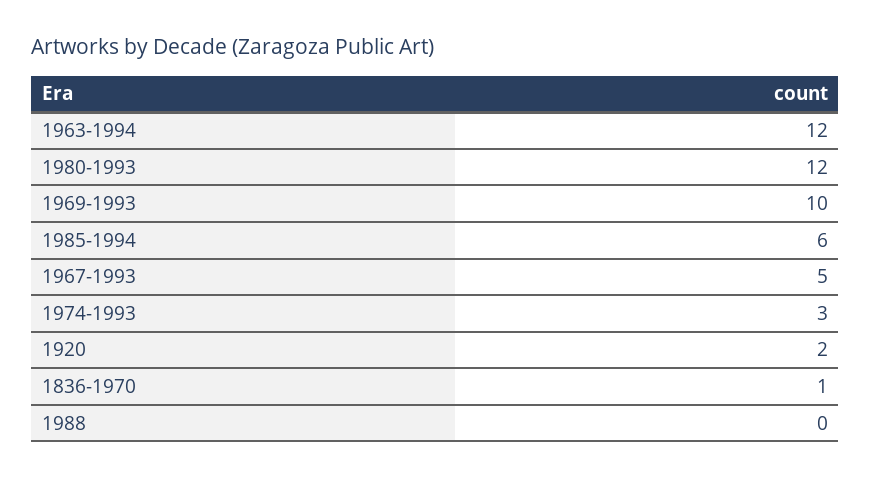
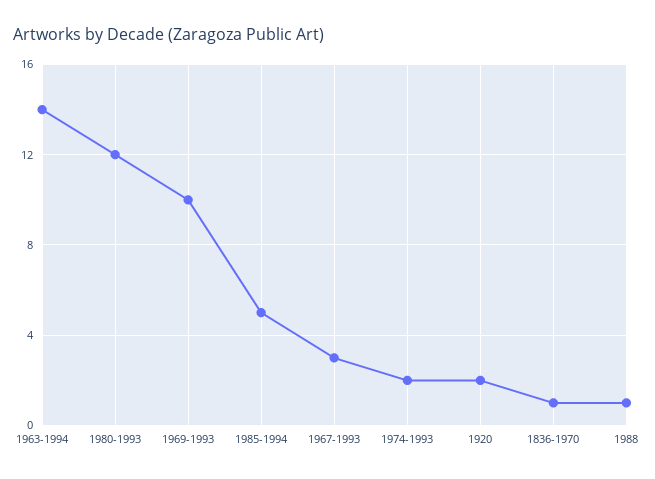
  {
-   "1963-1994": 12,
+   "1963-1994": 14,
    "1980-1993": 12,
    "1969-1993": 10,
-   "1985-1994": 6,
+   "1985-1994": 5,
-   "1967-1993": 5,
+   "1967-1993": 3,
-   "1974-1993": 3,
+   "1974-1993": 2,
    "1920": 2,
    "1836-1970": 1,
-   "1988": 0
+   "1988": 1
  }

